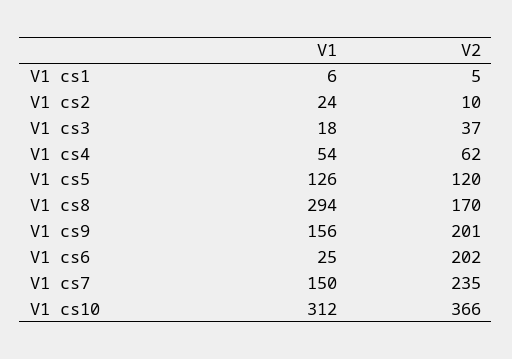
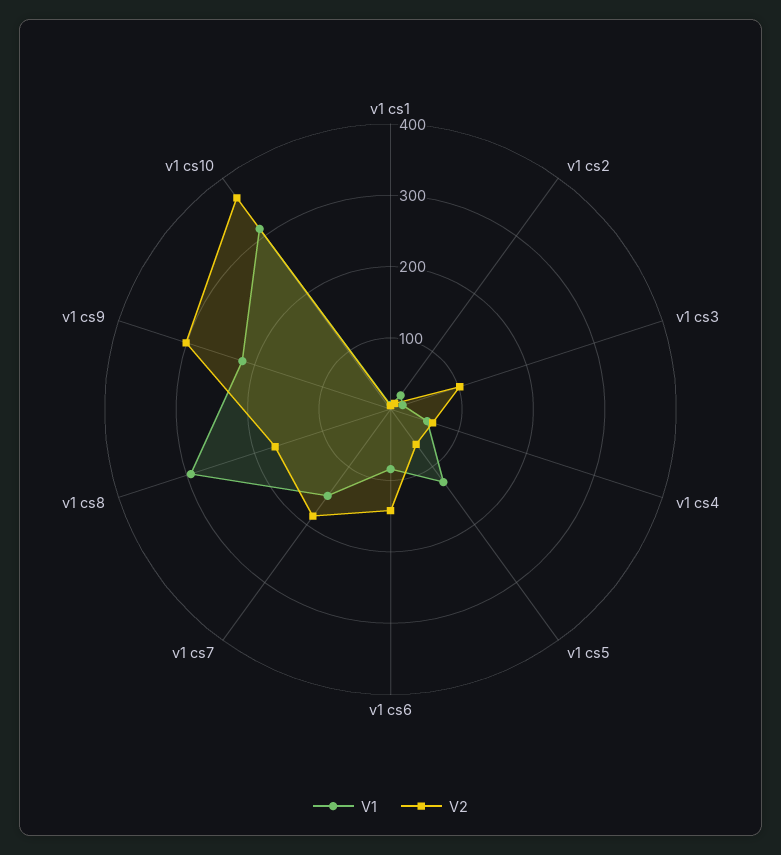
  {
    "V1": {
      "V1 cs1": 6,
      "V1 cs2": 24,
      "V1 cs3": 18,
      "V1 cs4": 54,
      "V1 cs5": 126,
      "V1 cs8": 294,
-     "V1 cs9": 156,
+     "V1 cs9": 220,
-     "V1 cs6": 25,
+     "V1 cs6": 80,
      "V1 cs7": 150,
      "V1 cs10": 312
    },
    "V2": {
      "V1 cs1": 5,
      "V1 cs2": 10,
-     "V1 cs3": 37,
+     "V1 cs3": 100,
      "V1 cs4": 62,
-     "V1 cs5": 120,
+     "V1 cs5": 60,
      "V1 cs8": 170,
-     "V1 cs9": 201,
+     "V1 cs9": 300,
-     "V1 cs6": 202,
+     "V1 cs6": 140,
-     "V1 cs7": 235,
+     "V1 cs7": 180,
      "V1 cs10": 366
    }
  }

